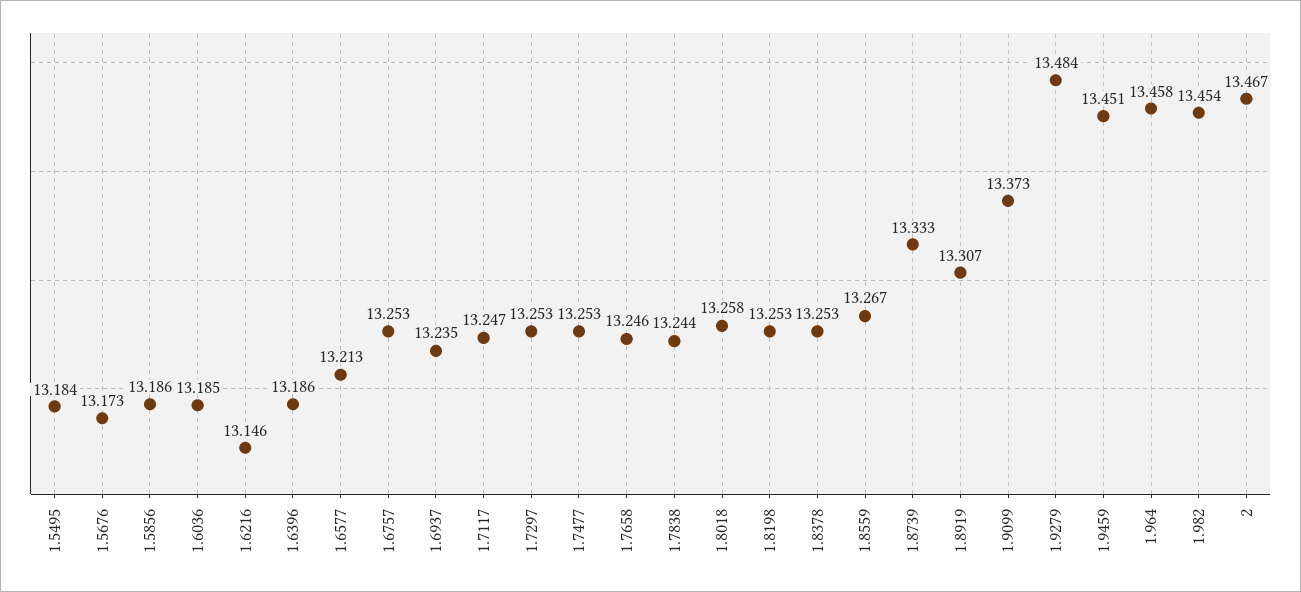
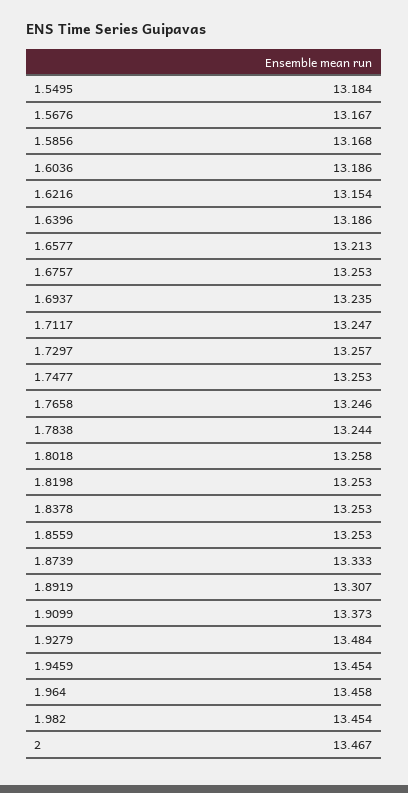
  {
    "1.5495": 13.184,
-   "1.5676": 13.173,
+   "1.5676": 13.167,
-   "1.5856": 13.186,
+   "1.5856": 13.168,
-   "1.6036": 13.185,
+   "1.6036": 13.186,
-   "1.6216": 13.146,
+   "1.6216": 13.154,
    "1.6396": 13.186,
    "1.6577": 13.213,
    "1.6757": 13.253,
    "1.6937": 13.235,
    "1.7117": 13.247,
-   "1.7297": 13.253,
+   "1.7297": 13.257,
    "1.7477": 13.253,
    "1.7658": 13.246,
    "1.7838": 13.244,
    "1.8018": 13.258,
    "1.8198": 13.253,
    "1.8378": 13.253,
-   "1.8559": 13.267,
+   "1.8559": 13.253,
    "1.8739": 13.333,
    "1.8919": 13.307,
    "1.9099": 13.373,
    "1.9279": 13.484,
-   "1.9459": 13.451,
+   "1.9459": 13.454,
    "1.964": 13.458,
    "1.982": 13.454,
    "2": 13.467
  }

